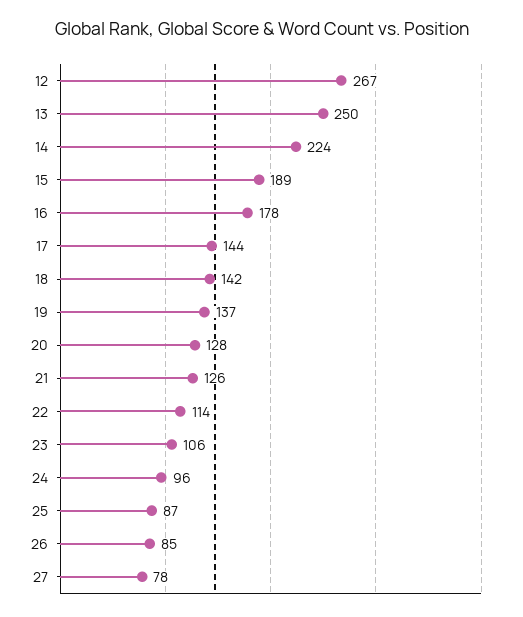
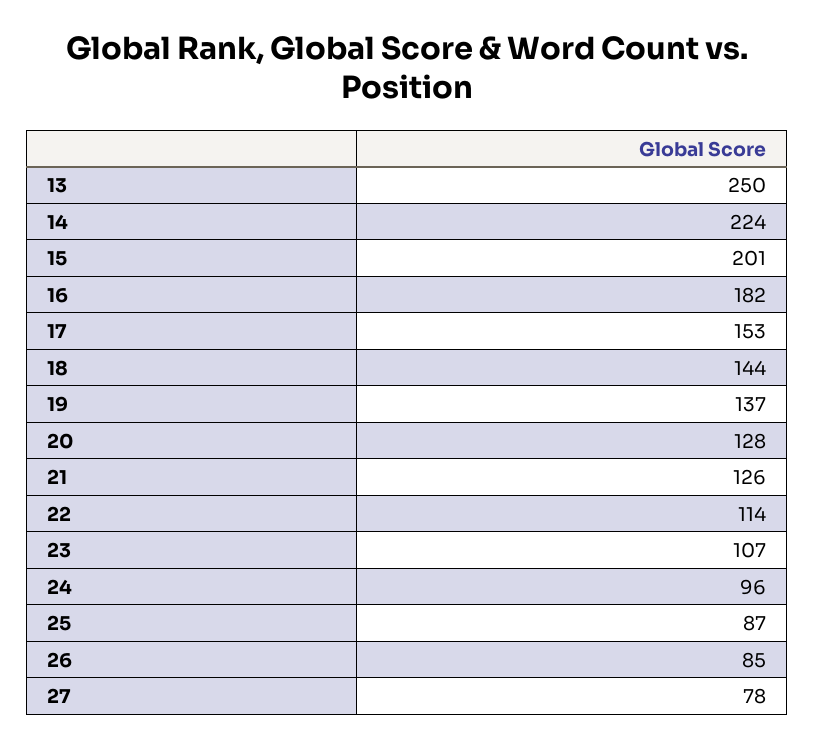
  {
-   "12": 267,
    "13": 250,
    "14": 224,
-   "15": 189,
+   "15": 201,
-   "16": 178,
+   "16": 182,
-   "17": 144,
+   "17": 153,
-   "18": 142,
+   "18": 144,
    "19": 137,
    "20": 128,
    "21": 126,
    "22": 114,
-   "23": 106,
+   "23": 107,
    "24": 96,
    "25": 87,
    "26": 85,
    "27": 78
  }

